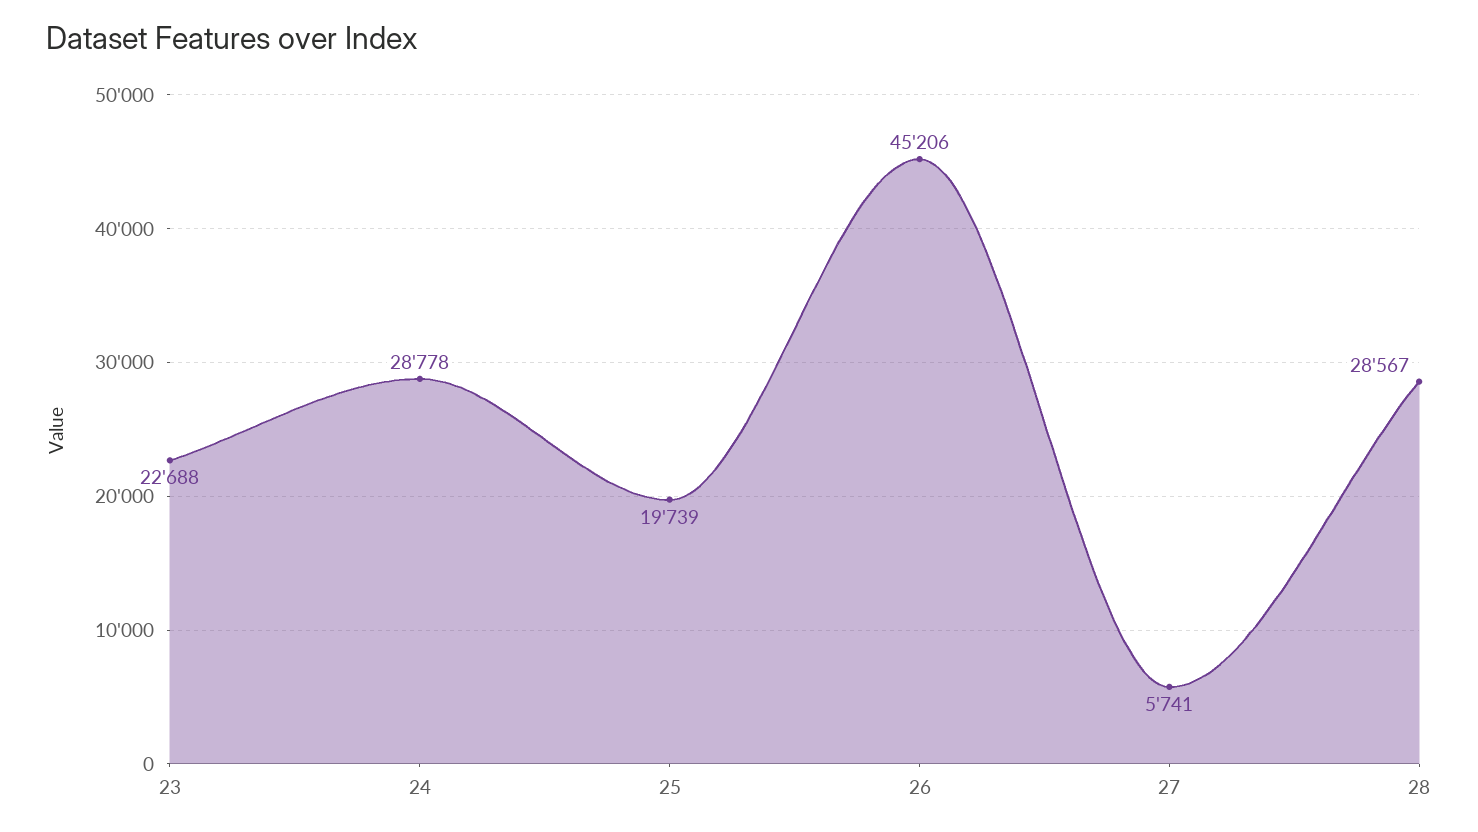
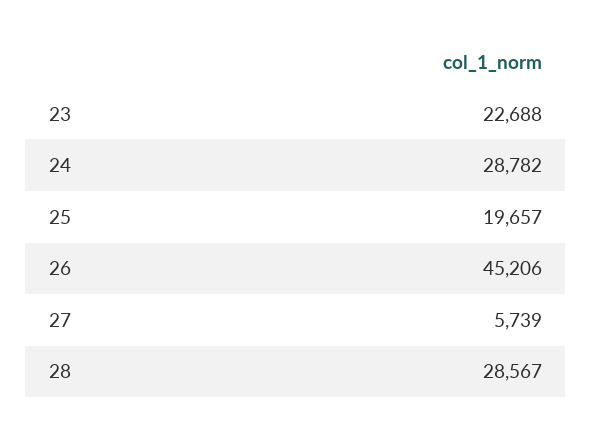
  {
    "23": 22688,
-   "24": 28778,
+   "24": 28782,
-   "25": 19739,
+   "25": 19657,
    "26": 45206,
-   "27": 5741,
+   "27": 5739,
    "28": 28567
  }

